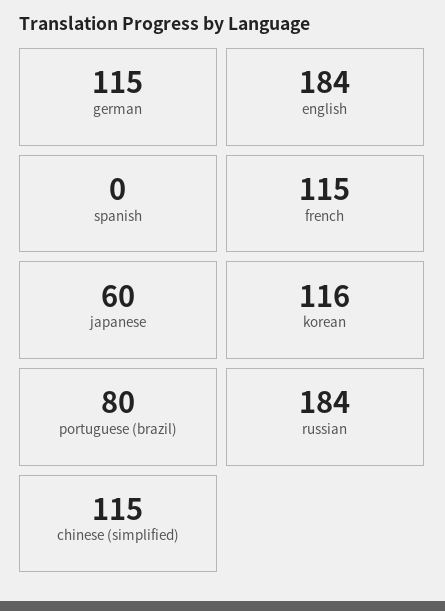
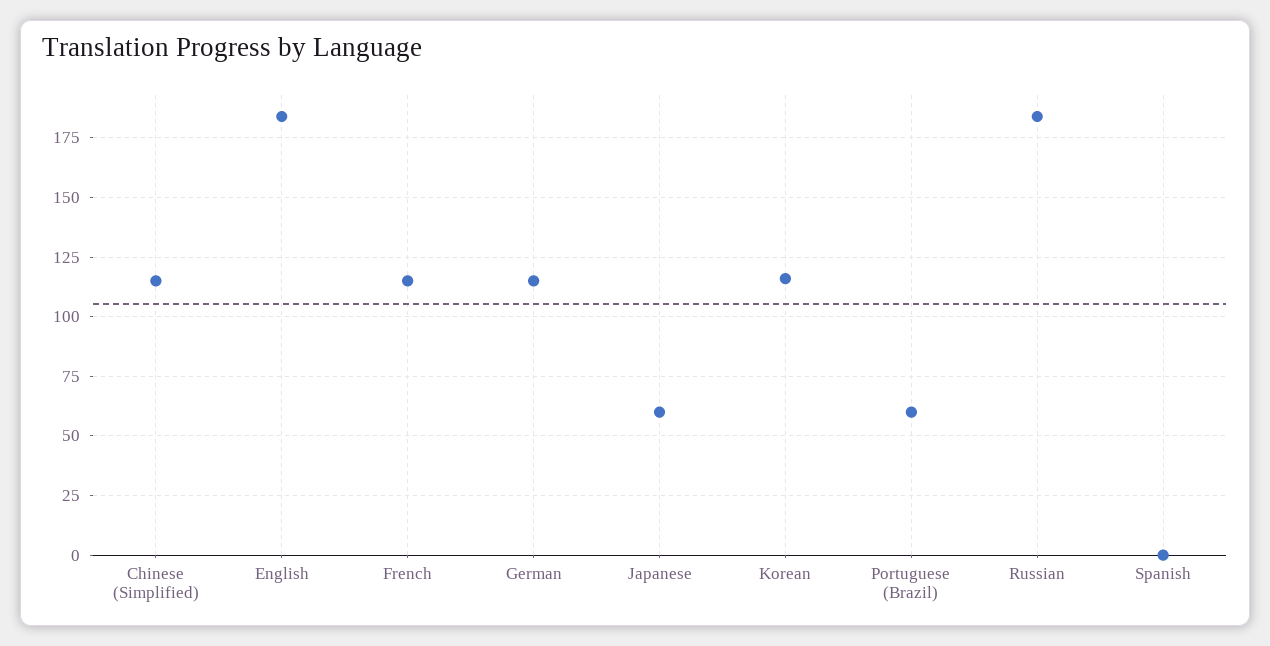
  {
    "german": 115,
    "english": 184,
    "spanish": 0,
    "french": 115,
    "japanese": 60,
    "korean": 116,
-   "portuguese (brazil)": 80,
+   "portuguese (brazil)": 60,
    "russian": 184,
    "chinese (simplified)": 115
  }

